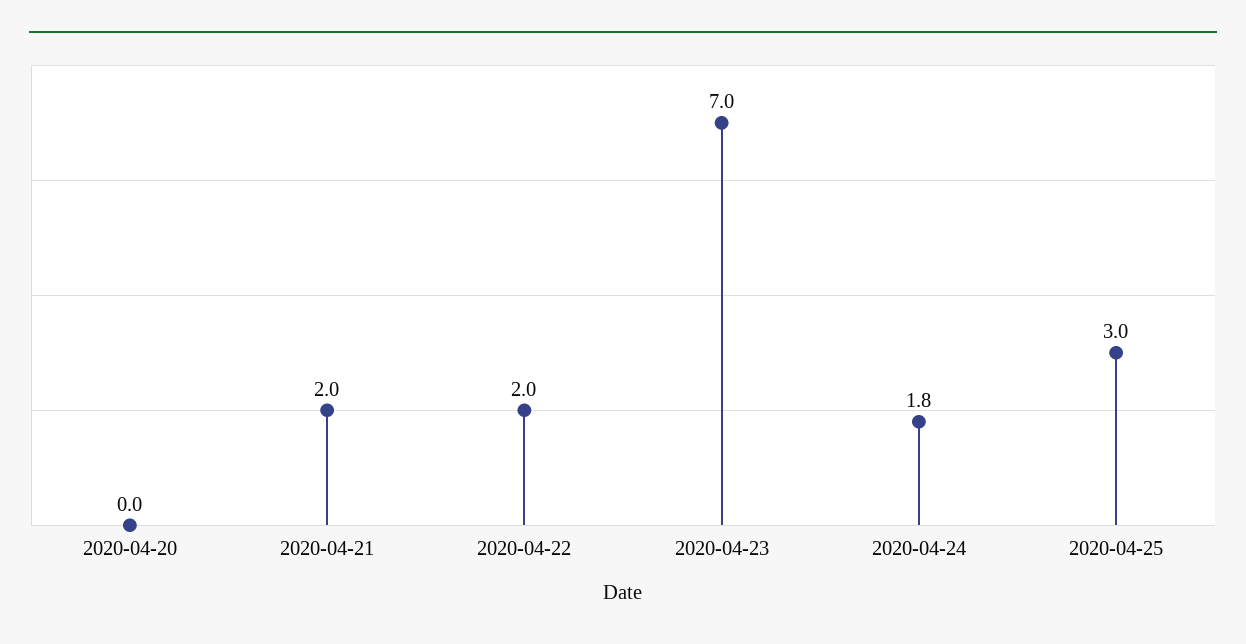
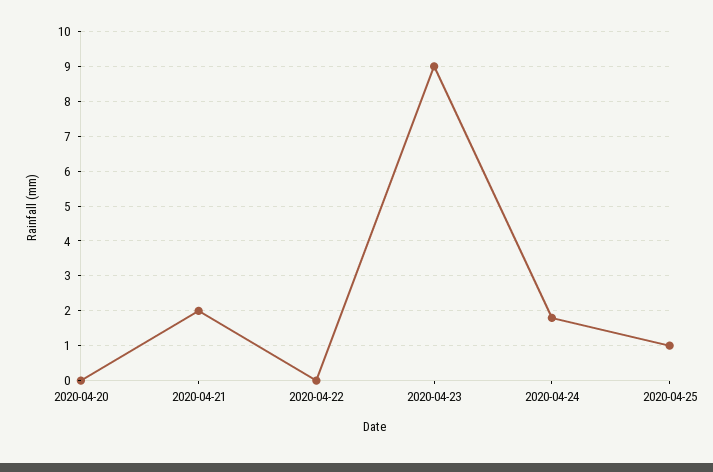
  {
    "2020-04-20": 0,
    "2020-04-21": 2,
-   "2020-04-22": 2,
+   "2020-04-22": 0,
-   "2020-04-23": 7,
+   "2020-04-23": 9,
    "2020-04-24": 1.8,
-   "2020-04-25": 3
+   "2020-04-25": 1
  }

